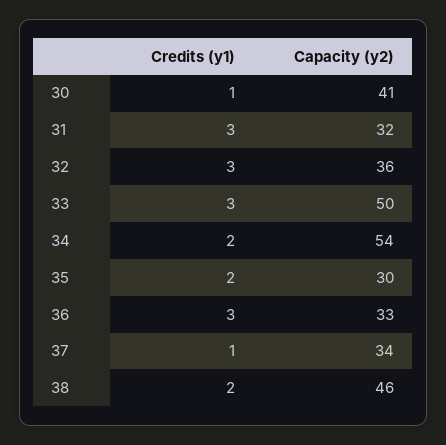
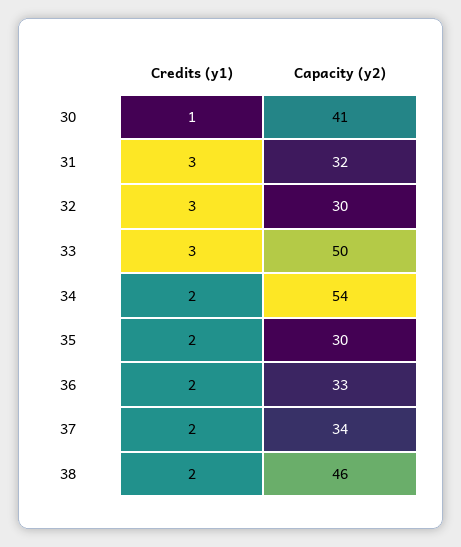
  {
    "Credits (y1)": {
      "30": 1,
      "31": 3,
      "32": 3,
      "33": 3,
      "34": 2,
      "35": 2,
-     "36": 3,
+     "36": 2,
-     "37": 1,
+     "37": 2,
      "38": 2
    },
    "Capacity (y2)": {
      "30": 41,
      "31": 32,
-     "32": 36,
+     "32": 30,
      "33": 50,
      "34": 54,
      "35": 30,
      "36": 33,
      "37": 34,
      "38": 46
    }
  }

